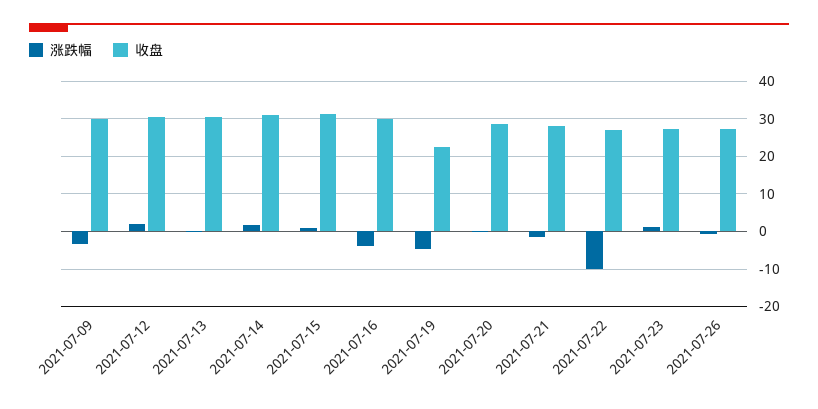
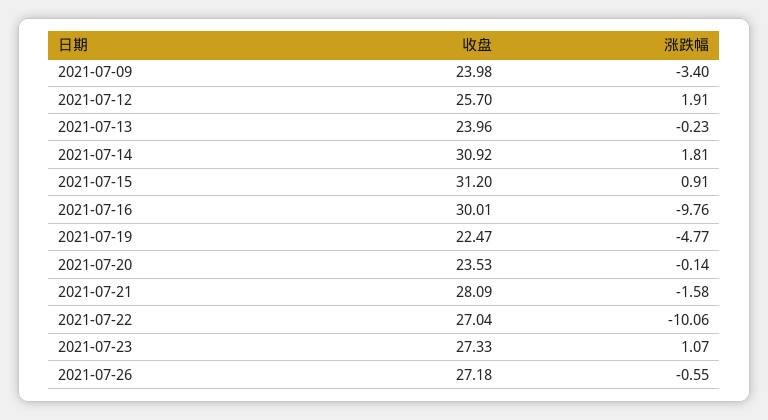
  {
    "涨跌幅": {
      "2021-07-09": -3.4,
      "2021-07-12": 1.91,
      "2021-07-13": -0.23,
      "2021-07-14": 1.81,
      "2021-07-15": 0.91,
-     "2021-07-16": -4,
+     "2021-07-16": -9.76,
      "2021-07-19": -4.77,
      "2021-07-20": -0.14,
      "2021-07-21": -1.58,
      "2021-07-22": -10.06,
      "2021-07-23": 1.07,
      "2021-07-26": -0.55
    },
    "收盘": {
-     "2021-07-09": 30,
+     "2021-07-09": 23.98,
-     "2021-07-12": 30,
+     "2021-07-12": 25.7,
-     "2021-07-13": 30,
+     "2021-07-13": 23.96,
      "2021-07-14": 30.92,
      "2021-07-15": 31.2,
      "2021-07-16": 30.01,
      "2021-07-19": 22.47,
-     "2021-07-20": 28,
+     "2021-07-20": 23.53,
      "2021-07-21": 28.09,
      "2021-07-22": 27.04,
      "2021-07-23": 27.33,
      "2021-07-26": 27.18
    }
  }

